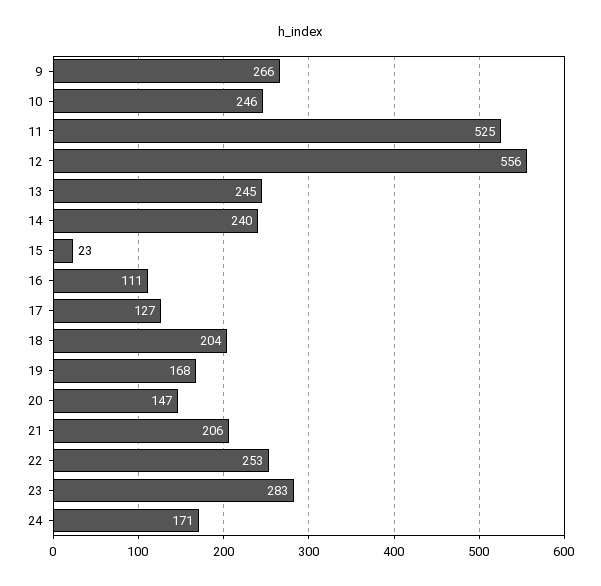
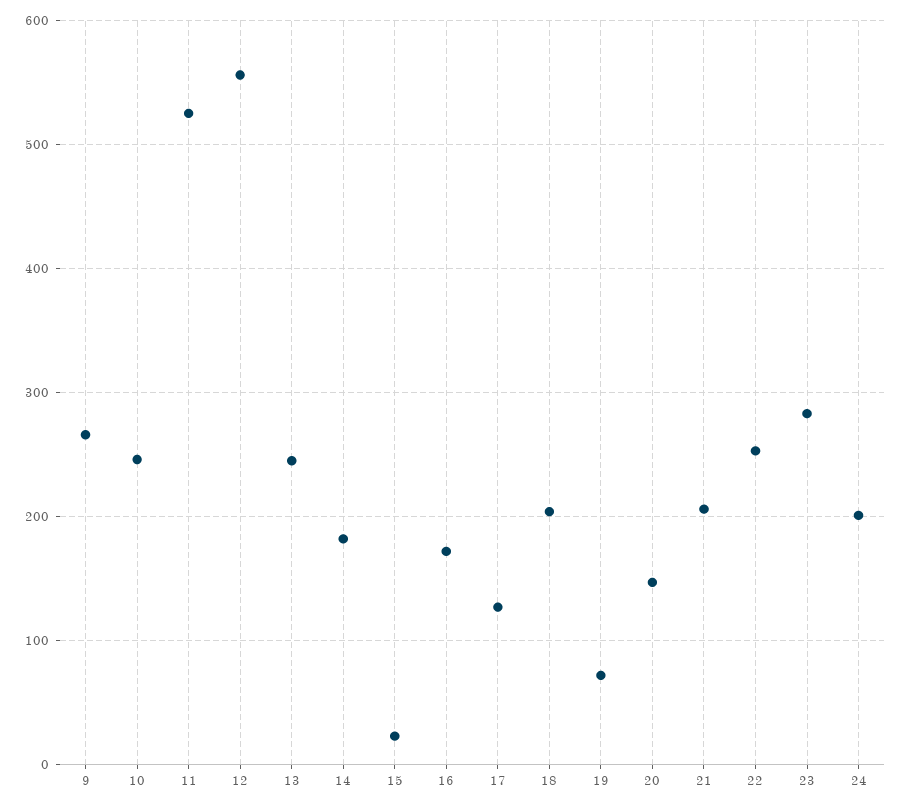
  {
    "9": 266,
    "10": 246,
    "11": 525,
    "12": 556,
    "13": 245,
-   "14": 240,
+   "14": 180,
    "15": 23,
-   "16": 111,
+   "16": 170,
    "17": 127,
    "18": 204,
-   "19": 168,
+   "19": 70,
    "20": 147,
    "21": 206,
    "22": 253,
    "23": 283,
-   "24": 171
+   "24": 200
  }

